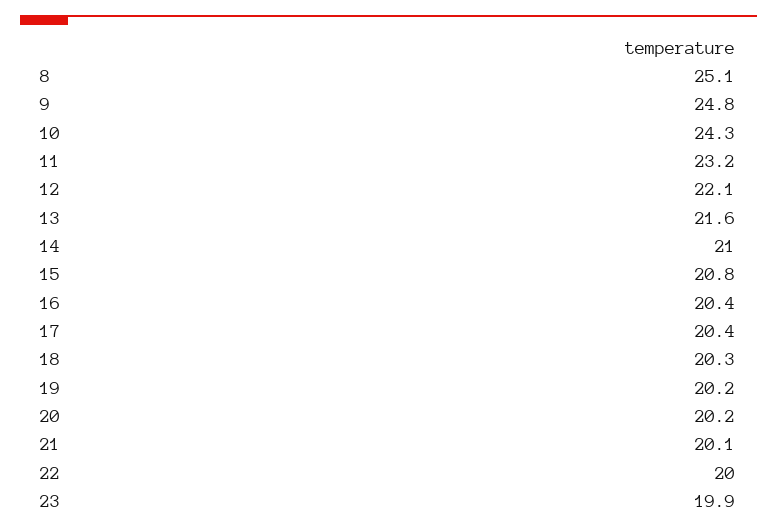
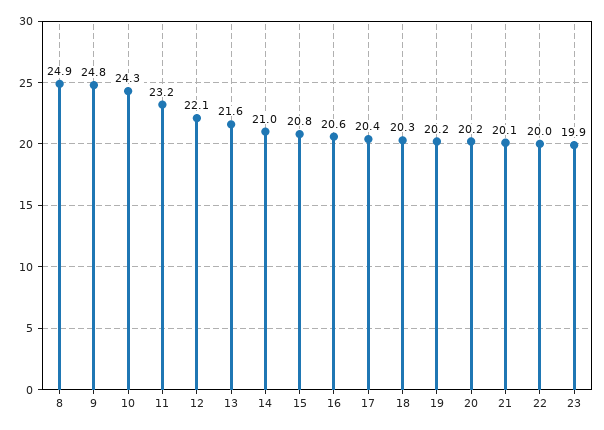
  {
-   "8": 25.1,
+   "8": 24.9,
    "9": 24.8,
    "10": 24.3,
    "11": 23.2,
    "12": 22.1,
    "13": 21.6,
    "14": 21,
    "15": 20.8,
-   "16": 20.4,
+   "16": 20.6,
    "17": 20.4,
    "18": 20.3,
    "19": 20.2,
    "20": 20.2,
    "21": 20.1,
    "22": 20,
    "23": 19.9
  }

